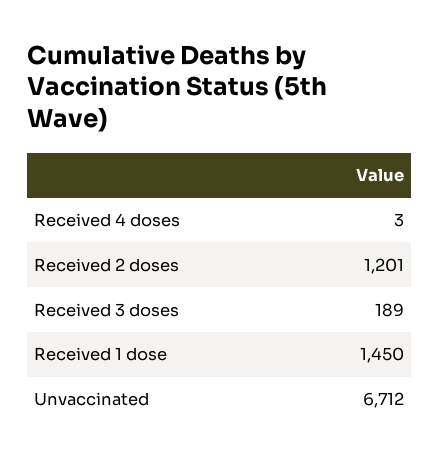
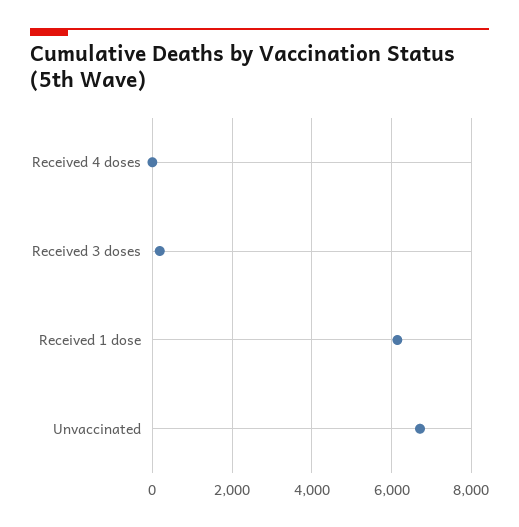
  {
    "Received 4 doses": 3,
-   "Received 2 doses": 1201,
    "Received 3 doses": 189,
-   "Received 1 dose": 1450,
+   "Received 1 dose": 6200,
    "Unvaccinated": 6712
  }

